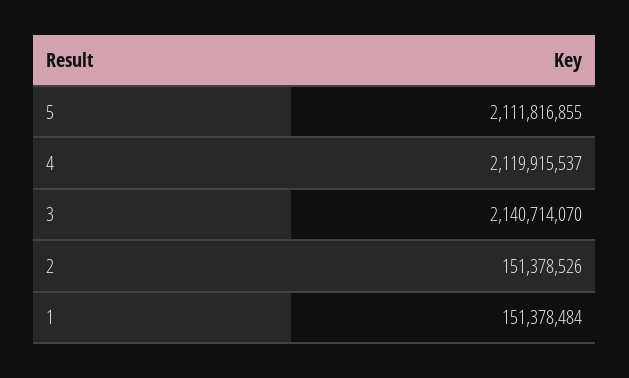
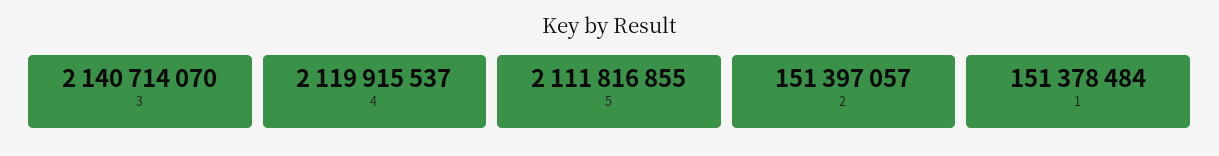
  {
    "5": 2111816855,
    "4": 2119915537,
    "3": 2140714070,
-   "2": 151378526,
+   "2": 151397057,
    "1": 151378484
  }

